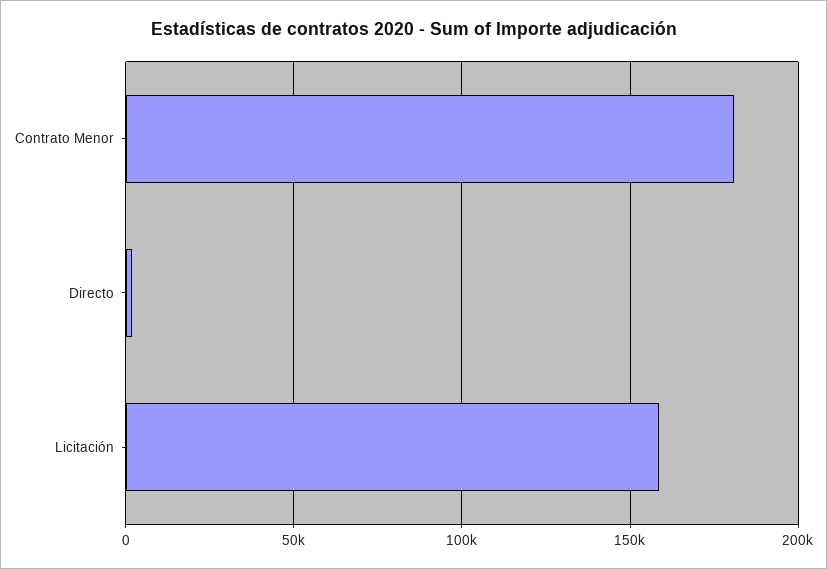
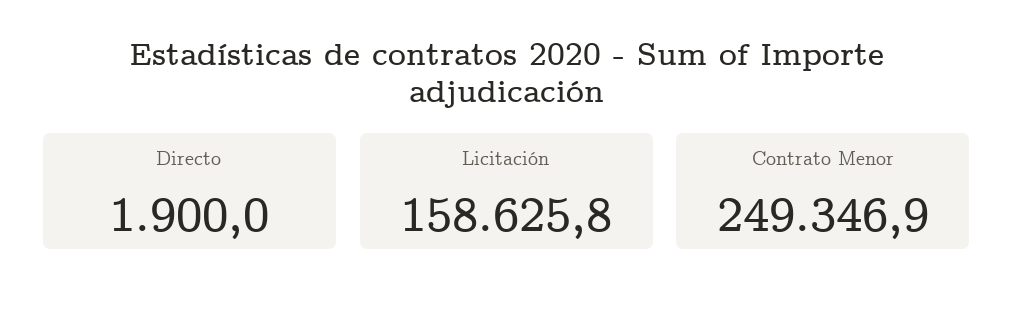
  {
-   "Contrato Menor": 180000,
+   "Contrato Menor": 249346.9,
    "Directo": 1900,
    "Licitación": 158625.8
  }

